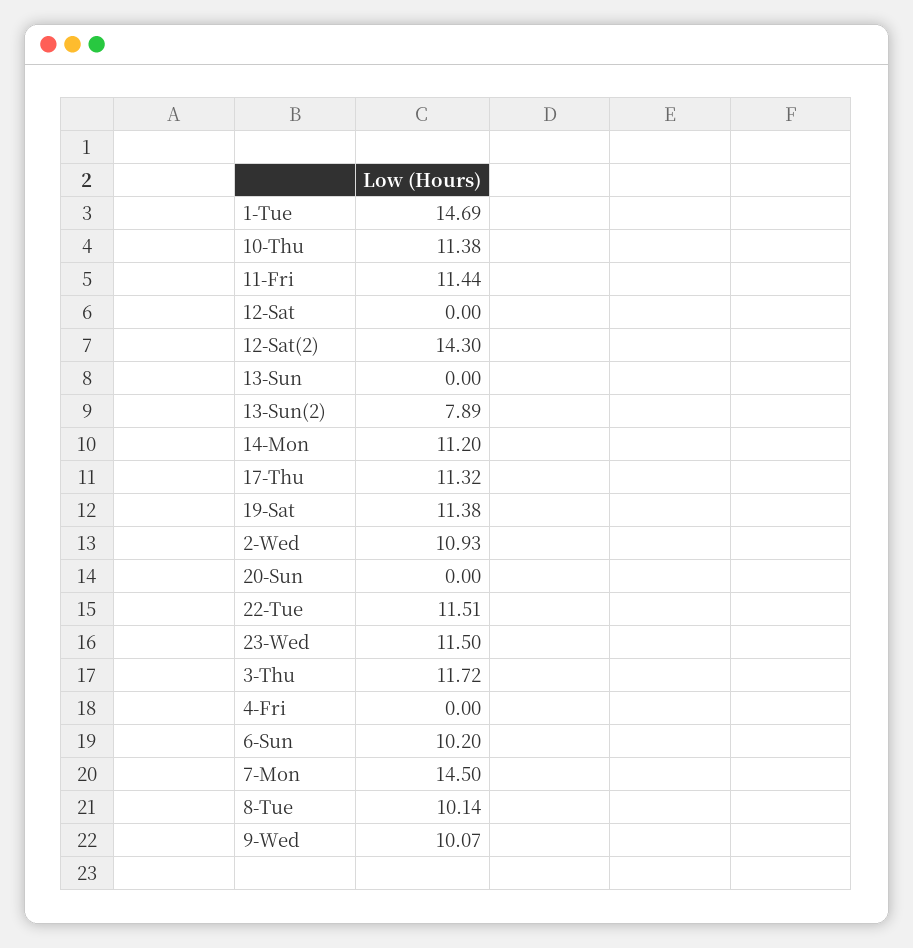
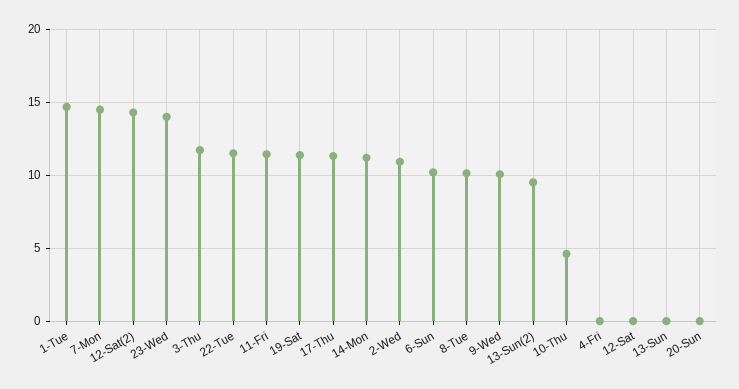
  {
    "1-Tue": 14.69,
-   "10-Thu": 11.38,
+   "10-Thu": 4.5,
    "11-Fri": 11.44,
    "12-Sat": 0,
    "12-Sat(2)": 14.3,
    "13-Sun": 0,
-   "13-Sun(2)": 7.89,
+   "13-Sun(2)": 9.5,
    "14-Mon": 11.2,
    "17-Thu": 11.32,
    "19-Sat": 11.38,
    "2-Wed": 10.93,
    "20-Sun": 0,
    "22-Tue": 11.51,
-   "23-Wed": 11.5,
+   "23-Wed": 14,
    "3-Thu": 11.72,
    "4-Fri": 0,
    "6-Sun": 10.2,
    "7-Mon": 14.5,
    "8-Tue": 10.14,
    "9-Wed": 10.07
  }

